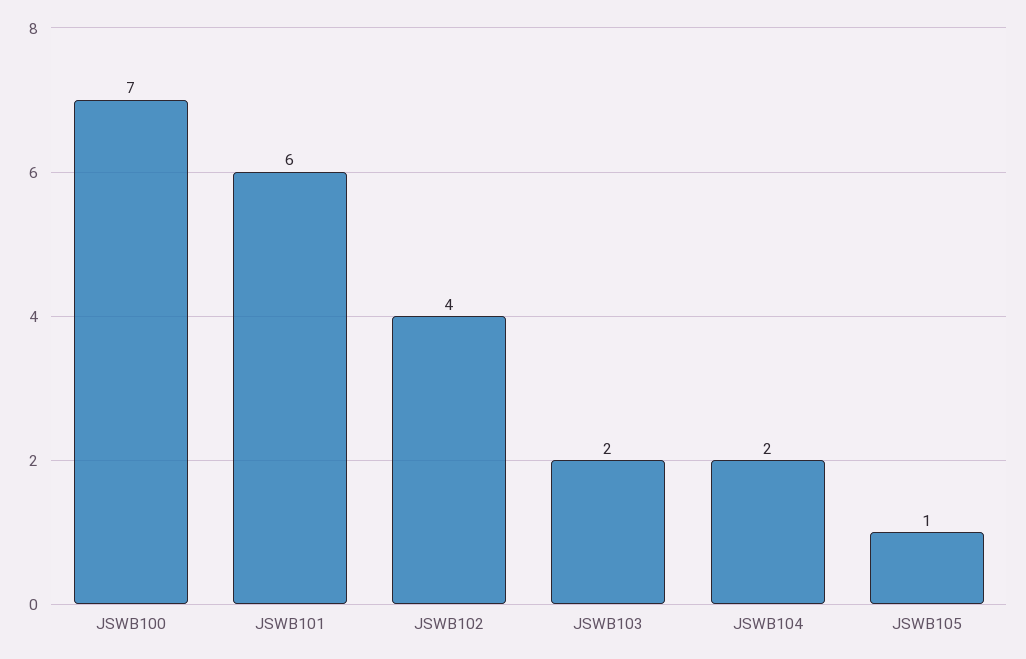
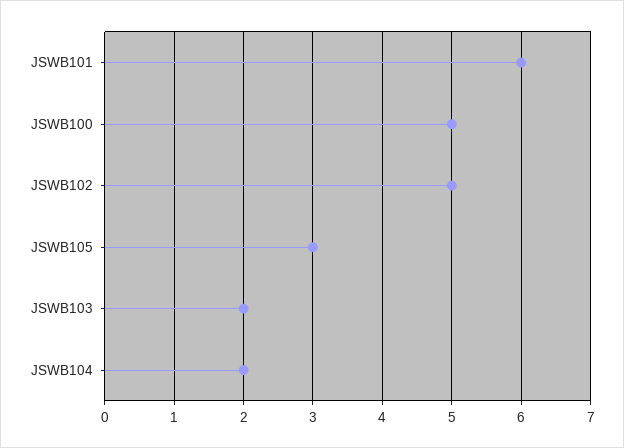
  {
-   "JSWB100": 7,
+   "JSWB100": 5,
    "JSWB101": 6,
-   "JSWB102": 4,
+   "JSWB102": 5,
    "JSWB103": 2,
    "JSWB104": 2,
-   "JSWB105": 1
+   "JSWB105": 3
  }

